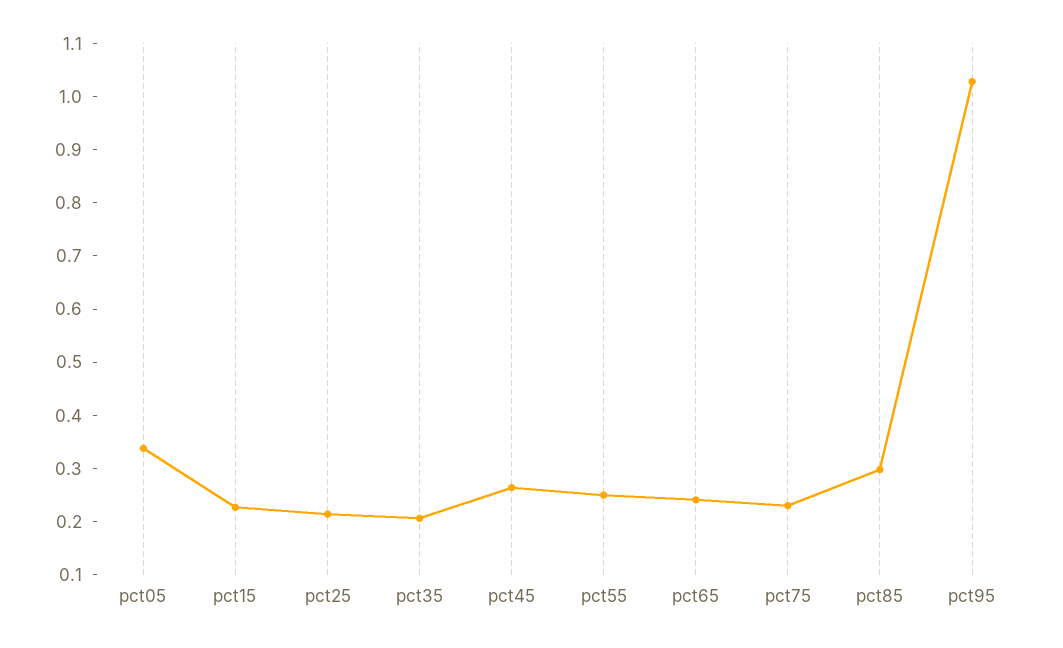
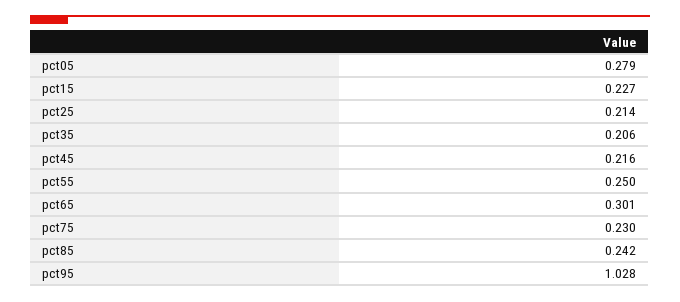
  {
-   "pct05": 0.34,
+   "pct05": 0.279,
    "pct15": 0.227,
    "pct25": 0.214,
    "pct35": 0.206,
-   "pct45": 0.26,
+   "pct45": 0.216,
    "pct55": 0.25,
-   "pct65": 0.24,
+   "pct65": 0.301,
    "pct75": 0.23,
-   "pct85": 0.3,
+   "pct85": 0.242,
    "pct95": 1.028
  }

